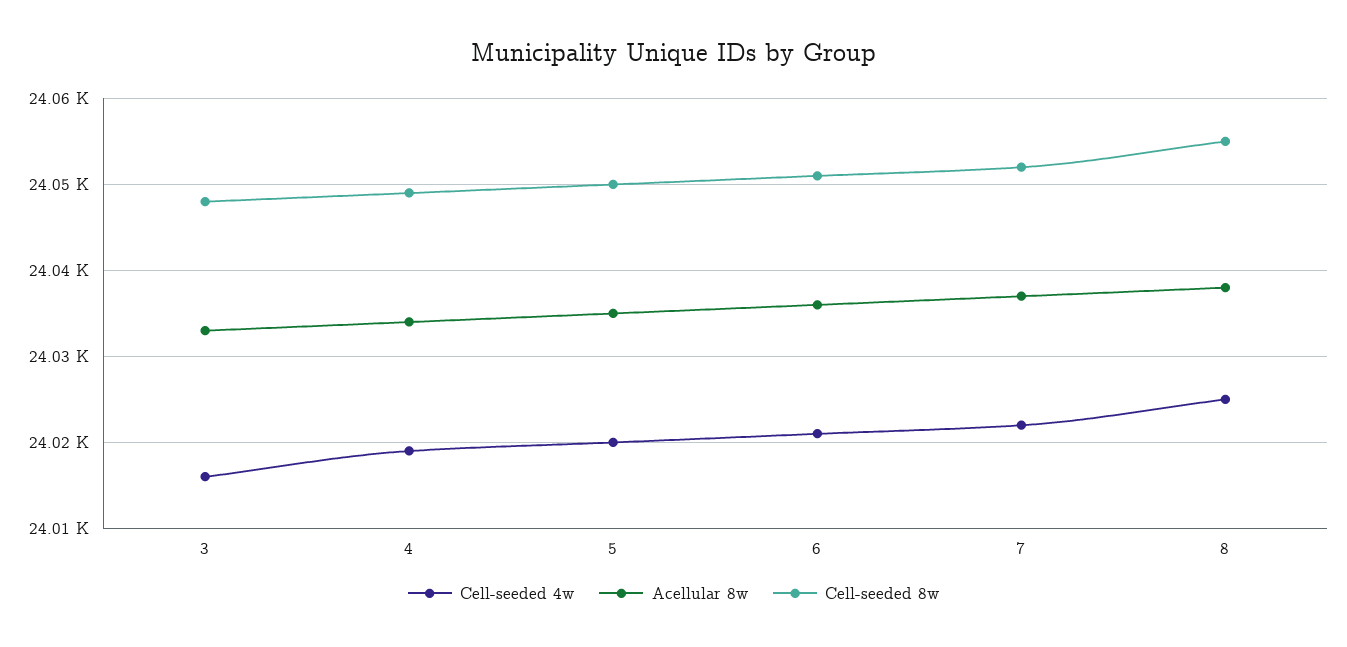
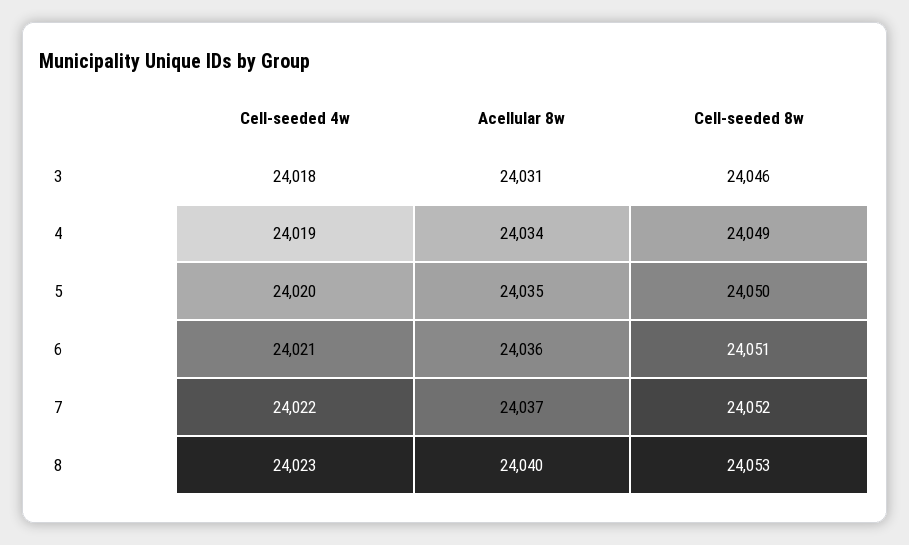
  {
    "Cell-seeded 4w": {
-     "3": 24016,
+     "3": 24018,
      "4": 24019,
      "5": 24020,
      "6": 24021,
      "7": 24022,
-     "8": 24025
+     "8": 24023
    },
    "Acellular 8w": {
-     "3": 24033,
+     "3": 24031,
      "4": 24034,
      "5": 24035,
      "6": 24036,
      "7": 24037,
-     "8": 24038
+     "8": 24040
    },
    "Cell-seeded 8w": {
-     "3": 24048,
+     "3": 24046,
      "4": 24049,
      "5": 24050,
      "6": 24051,
      "7": 24052,
-     "8": 24055
+     "8": 24053
    }
  }

